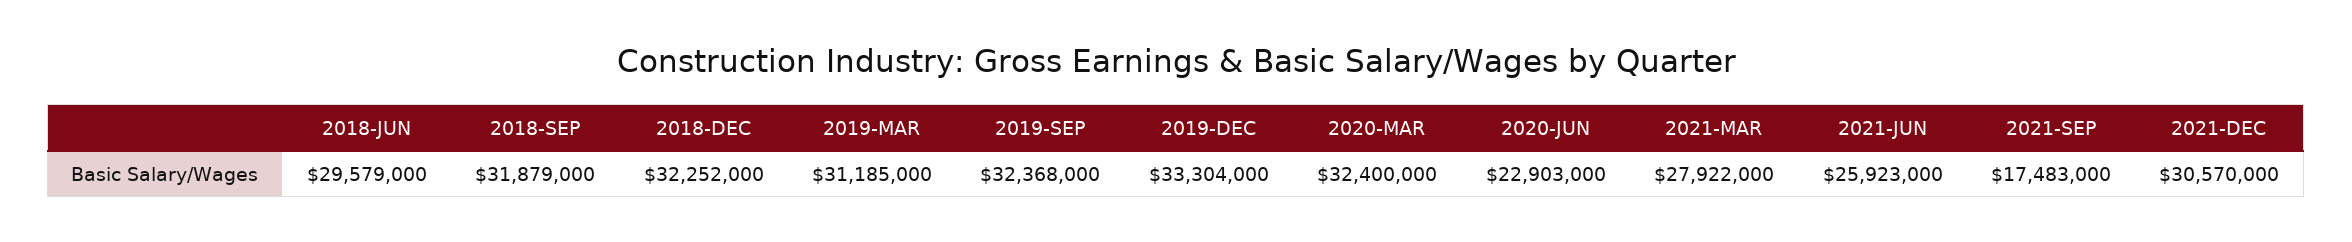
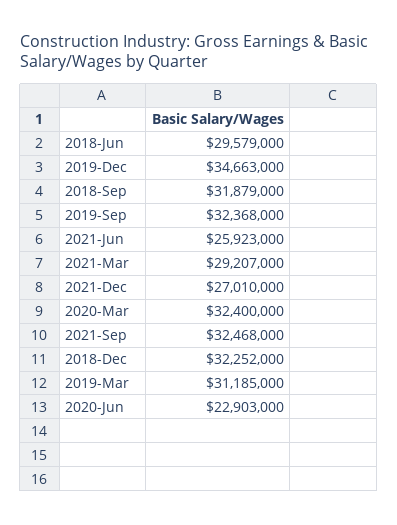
  {
    "2018-JUN": 29579000,
    "2018-SEP": 31879000,
    "2018-DEC": 32252000,
    "2019-MAR": 31185000,
    "2019-SEP": 32368000,
-   "2019-DEC": 33304000,
+   "2019-DEC": 34663000,
    "2020-MAR": 32400000,
    "2020-JUN": 22903000,
-   "2021-MAR": 27922000,
+   "2021-MAR": 29207000,
    "2021-JUN": 25923000,
-   "2021-SEP": 17483000,
+   "2021-SEP": 32468000,
-   "2021-DEC": 30570000
+   "2021-DEC": 27010000
  }

